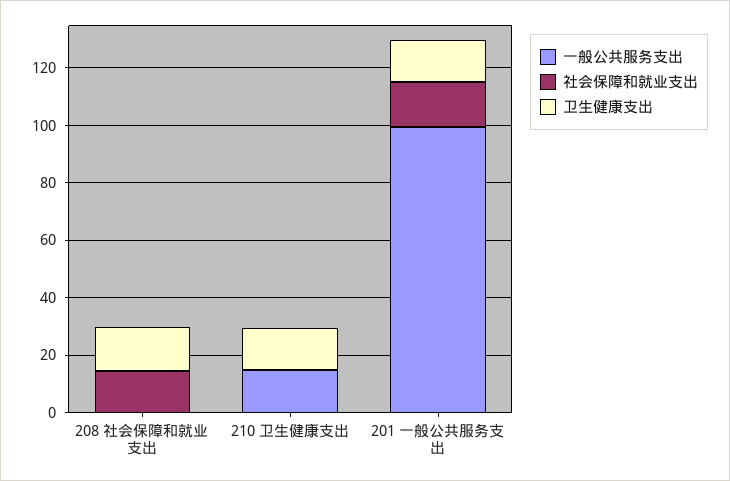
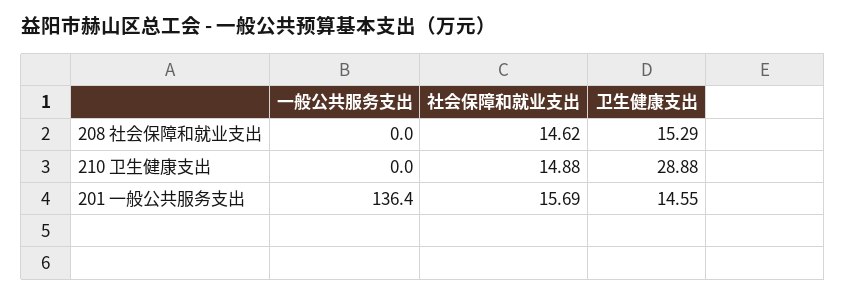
  {
    "一般公共服务支出": {
      "208 社会保障和就业支出": 0,
-     "210 卫生健康支出": 15,
+     "210 卫生健康支出": 0,
-     "201 一般公共服务支出": 100
+     "201 一般公共服务支出": 136.4
    },
    "社会保障和就业支出": {
      "208 社会保障和就业支出": 14.62,
-     "210 卫生健康支出": 0,
+     "210 卫生健康支出": 14.88,
      "201 一般公共服务支出": 15.69
    },
    "卫生健康支出": {
      "208 社会保障和就业支出": 15.29,
-     "210 卫生健康支出": 15,
+     "210 卫生健康支出": 28.88,
      "201 一般公共服务支出": 14.55
    }
  }

